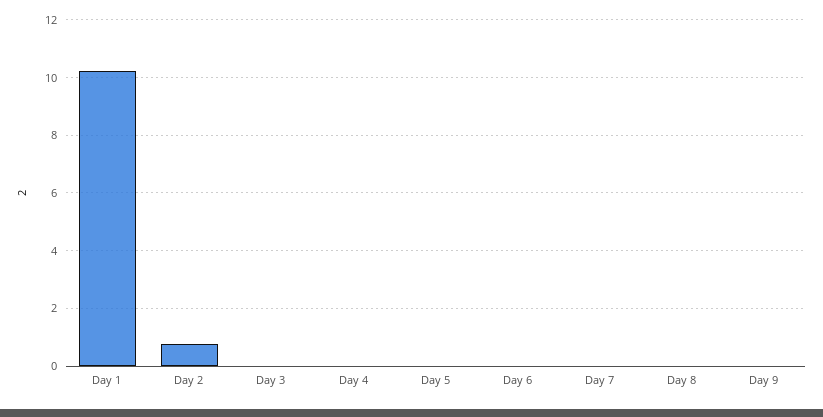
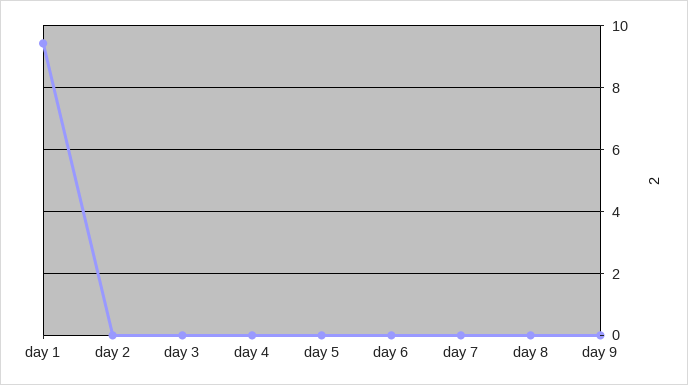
  {
-   "Day 1": 10.25,
+   "Day 1": 9.4,
-   "Day 2": 0.75,
+   "Day 2": 0,
    "Day 3": 0,
    "Day 4": 0,
    "Day 5": 0,
    "Day 6": 0,
    "Day 7": 0,
    "Day 8": 0,
    "Day 9": 0
  }

